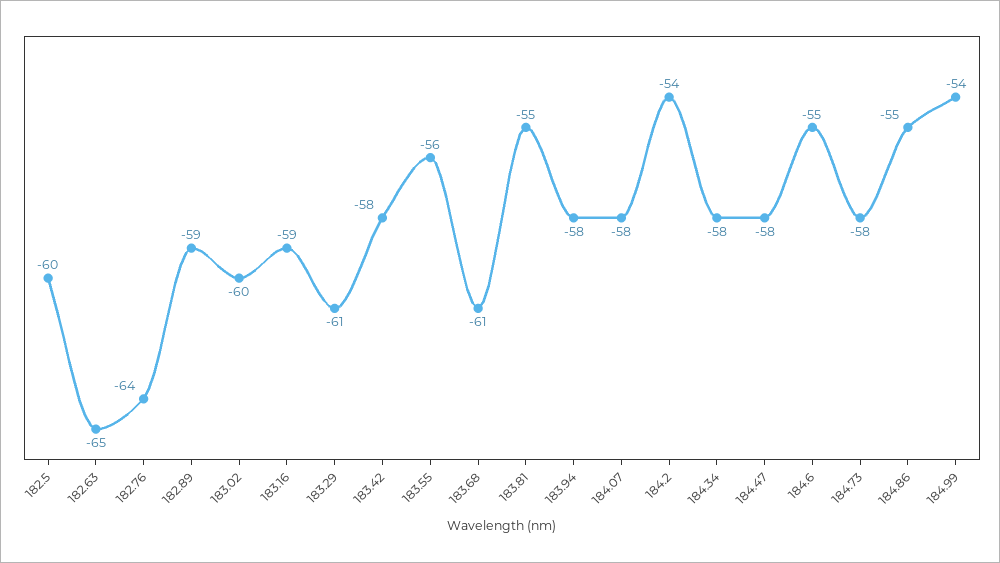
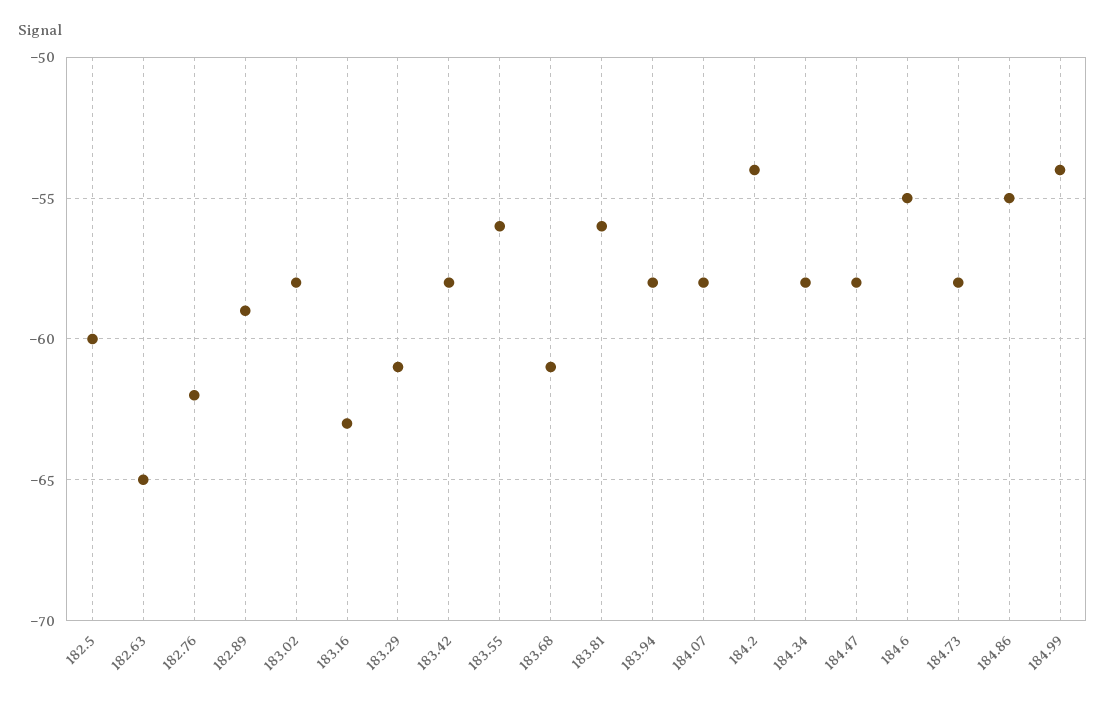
  {
    "182.5": -60,
    "182.63": -65,
-   "182.76": -64,
+   "182.76": -62,
    "182.89": -59,
-   "183.02": -60,
+   "183.02": -58,
-   "183.16": -59,
+   "183.16": -63,
    "183.29": -61,
    "183.42": -58,
    "183.55": -56,
    "183.68": -61,
-   "183.81": -55,
+   "183.81": -56,
    "183.94": -58,
    "184.07": -58,
    "184.2": -54,
    "184.34": -58,
    "184.47": -58,
    "184.6": -55,
    "184.73": -58,
    "184.86": -55,
    "184.99": -54
  }

